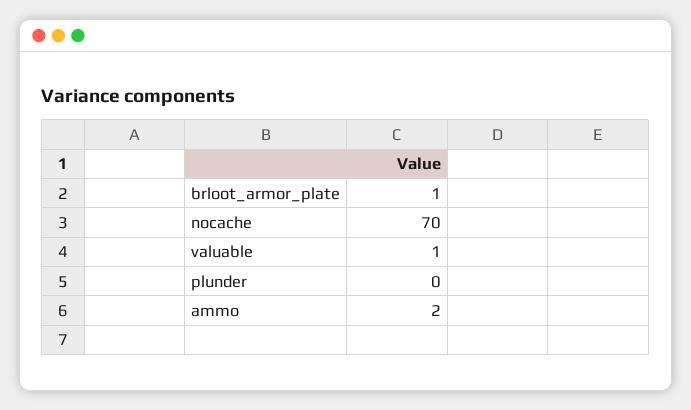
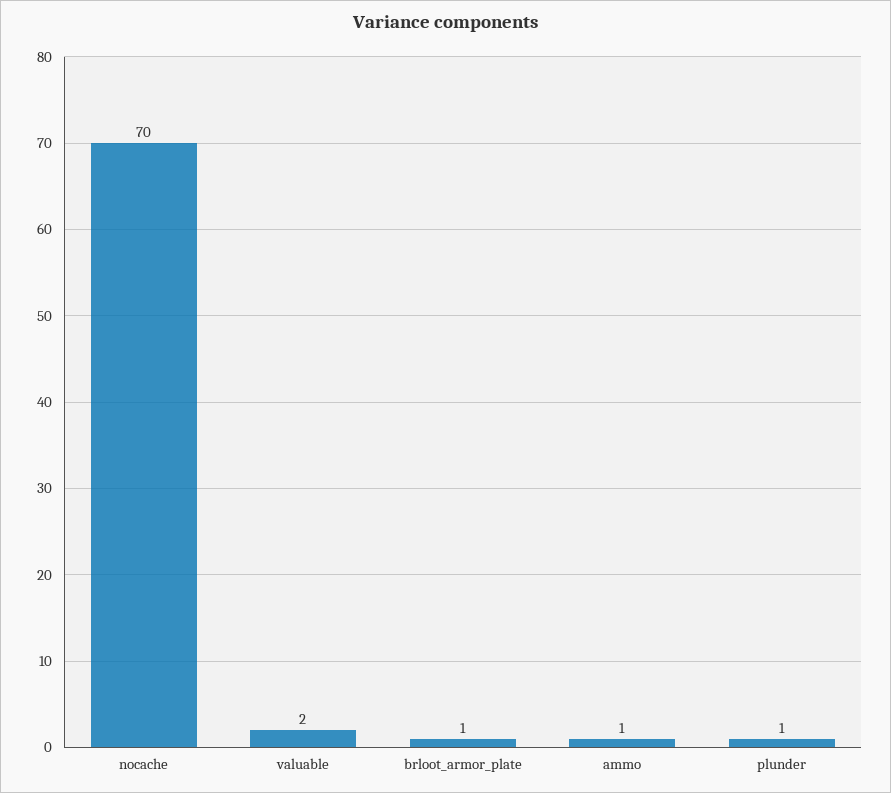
  {
    "brloot_armor_plate": 1,
    "nocache": 70,
-   "valuable": 1,
+   "valuable": 2,
-   "plunder": 0,
+   "plunder": 1,
-   "ammo": 2
+   "ammo": 1
  }

